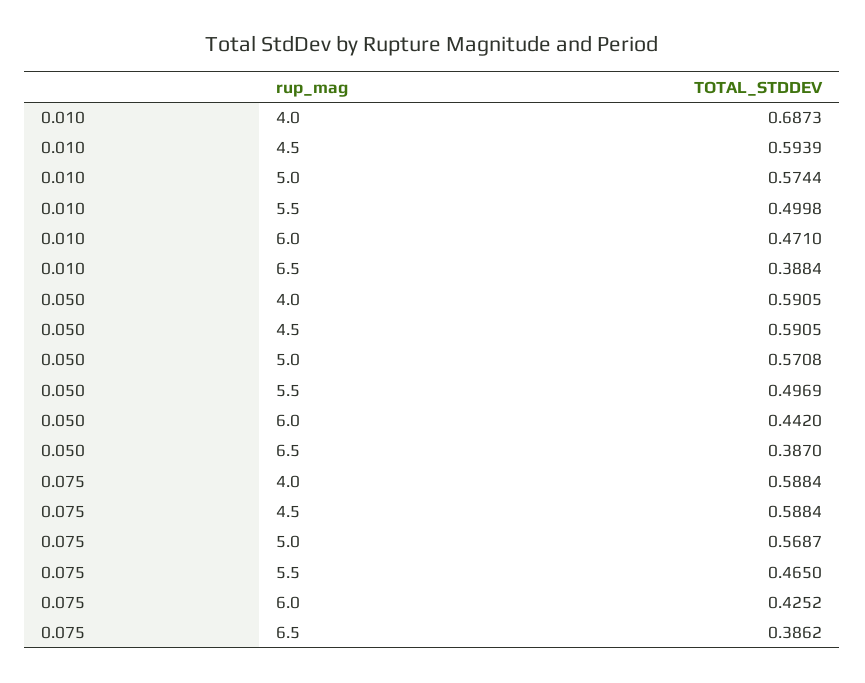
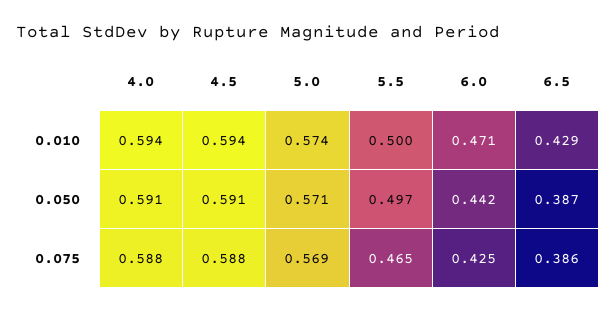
  {
    "0.010": {
-     "4.0": 0.6873,
+     "4.0": 0.594,
      "4.5": 0.5939,
      "5.0": 0.5744,
      "5.5": 0.4998,
      "6.0": 0.471,
-     "6.5": 0.3884
+     "6.5": 0.429
    },
    "0.050": {
      "4.0": 0.5905,
      "4.5": 0.5905,
      "5.0": 0.5708,
      "5.5": 0.4969,
      "6.0": 0.442,
      "6.5": 0.387
    },
    "0.075": {
      "4.0": 0.5884,
      "4.5": 0.5884,
      "5.0": 0.5687,
      "5.5": 0.465,
      "6.0": 0.4252,
      "6.5": 0.3862
    }
  }

